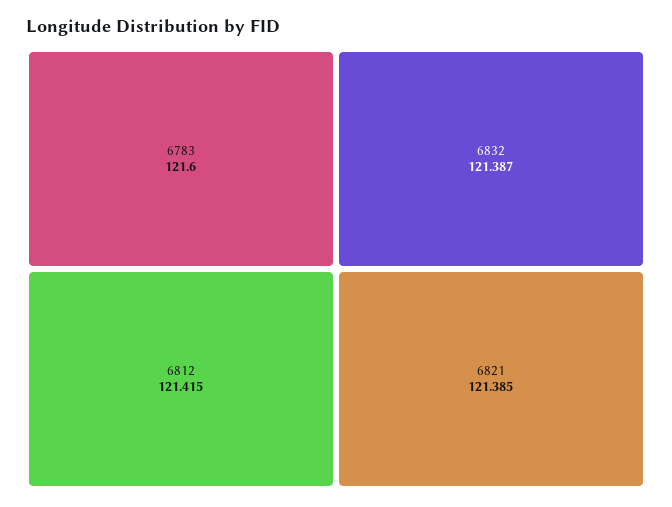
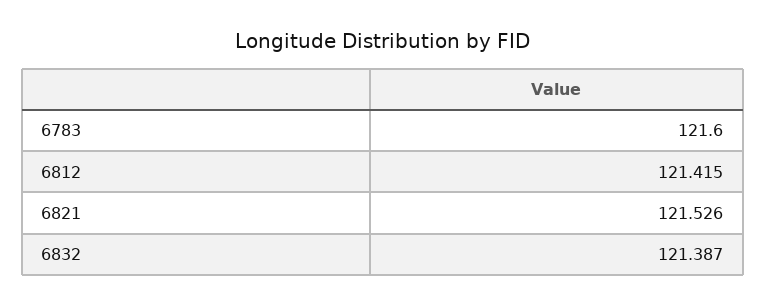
  {
    "6783": 121.6,
    "6812": 121.415,
    "6832": 121.387,
-   "6821": 121.385
+   "6821": 121.526
  }

